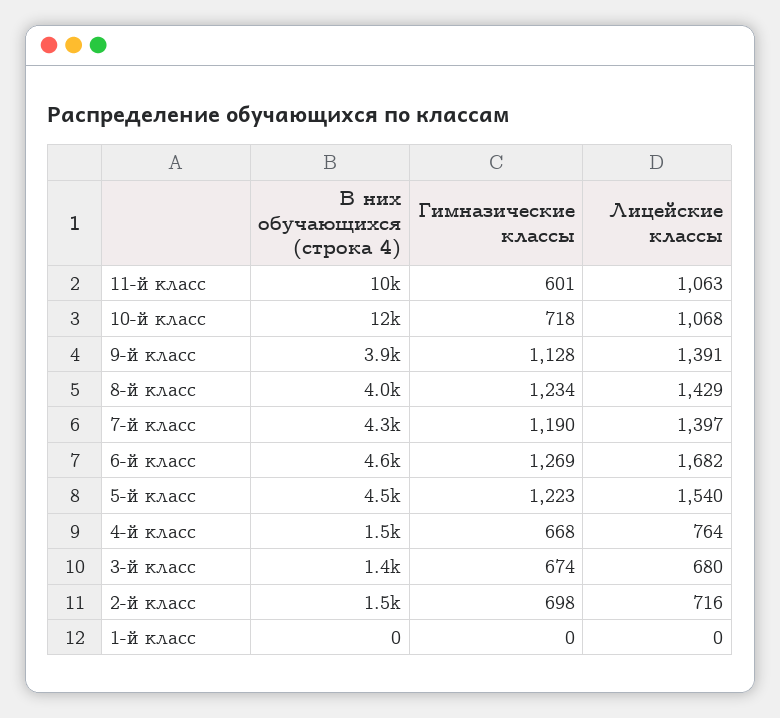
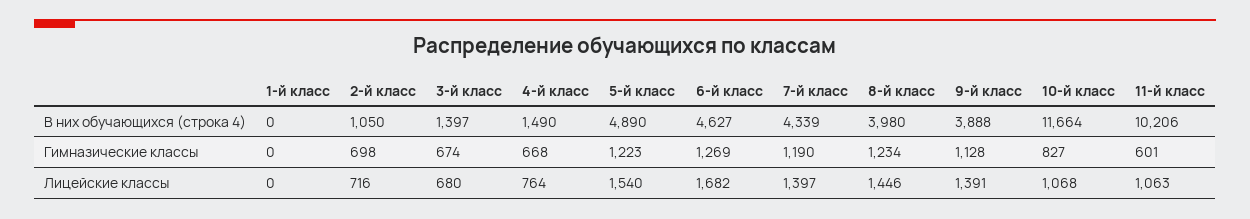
  {
    "В них обучающихся (строка 4)": {
      "11-й класс": 10206,
      "10-й класс": 11664,
      "9-й класс": 3888,
      "8-й класс": 3980,
      "7-й класс": 4339,
      "6-й класс": 4627,
-     "5-й класс": 4500,
+     "5-й класс": 4890,
      "4-й класс": 1490,
      "3-й класс": 1397,
-     "2-й класс": 1500,
+     "2-й класс": 1050,
      "1-й класс": 0
    },
    "Гимназические классы": {
      "11-й класс": 601,
-     "10-й класс": 718,
+     "10-й класс": 827,
      "9-й класс": 1128,
      "8-й класс": 1234,
      "7-й класс": 1190,
      "6-й класс": 1269,
      "5-й класс": 1223,
      "4-й класс": 668,
      "3-й класс": 674,
      "2-й класс": 698,
      "1-й класс": 0
    },
    "Лицейские классы": {
      "11-й класс": 1063,
      "10-й класс": 1068,
      "9-й класс": 1391,
-     "8-й класс": 1429,
+     "8-й класс": 1446,
      "7-й класс": 1397,
      "6-й класс": 1682,
      "5-й класс": 1540,
      "4-й класс": 764,
      "3-й класс": 680,
      "2-й класс": 716,
      "1-й класс": 0
    }
  }

